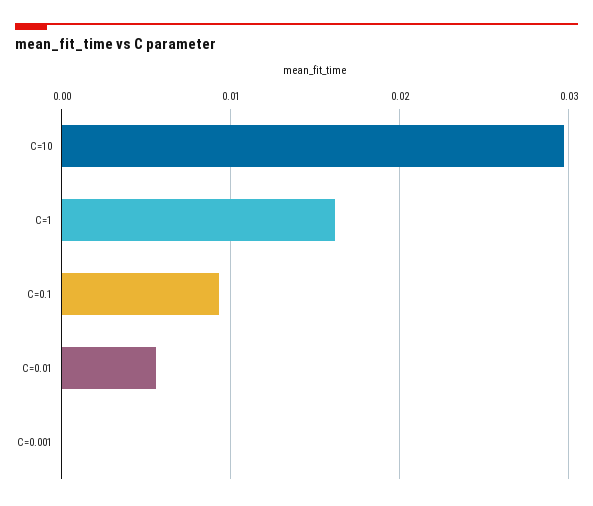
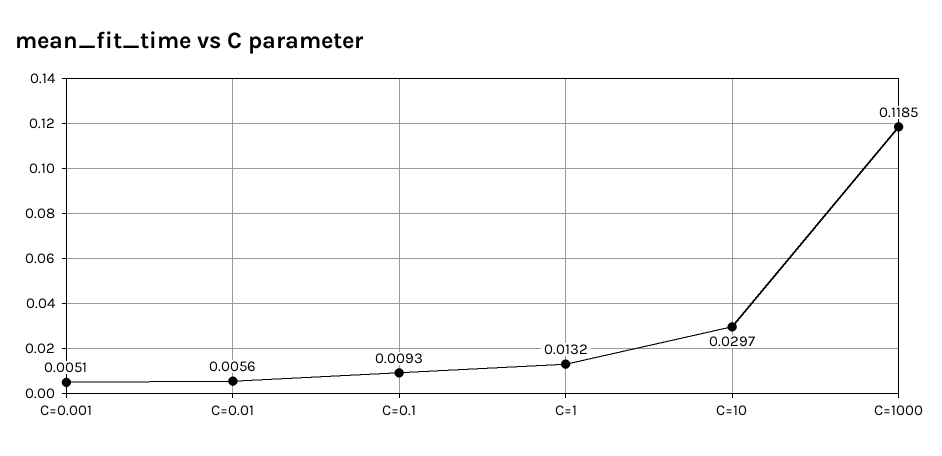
  {
    "C=10": 0.0297,
-   "C=1": 0.016,
+   "C=1": 0.0132,
    "C=0.1": 0.0093,
    "C=0.01": 0.0056,
-   "C=0.001": 0
+   "C=0.001": 0.0051,
+   "C=1000": 0.1185
  }

